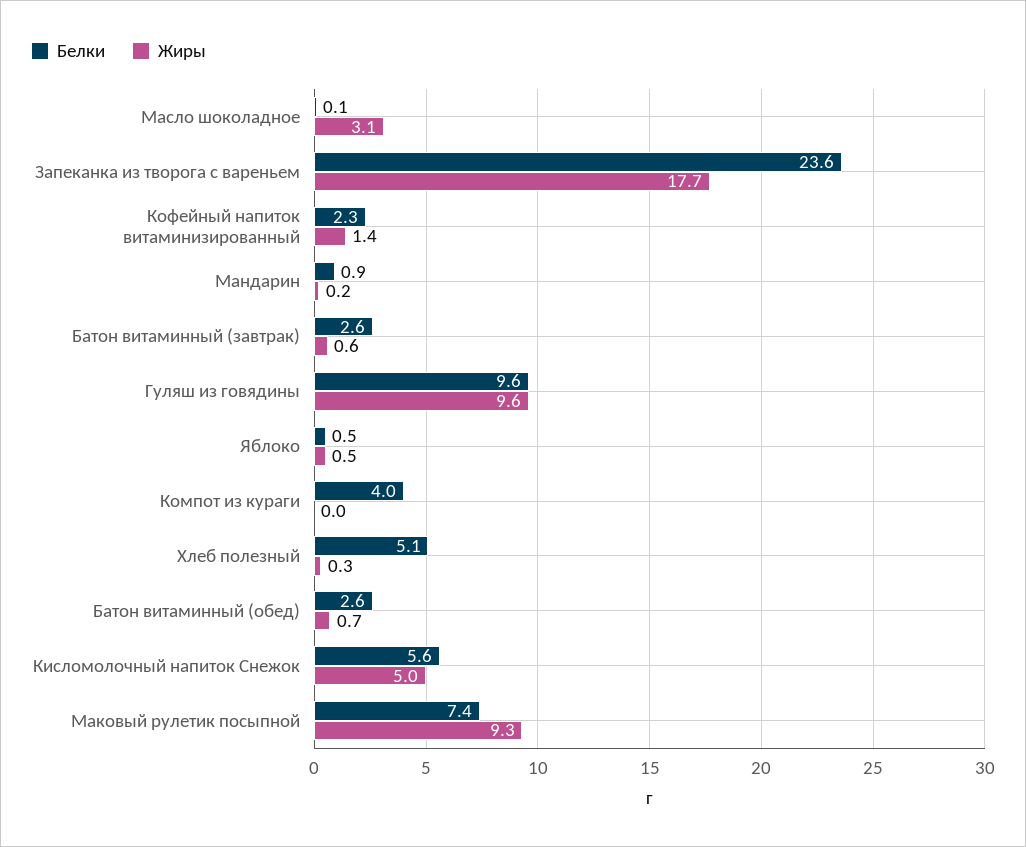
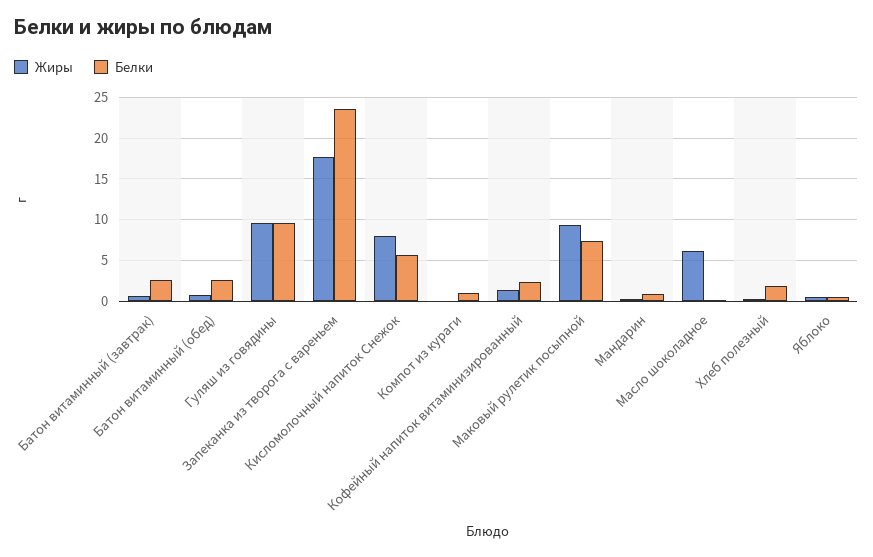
  {
    "Белки": {
      "Масло шоколадное": 0.1,
      "Запеканка из творога с вареньем": 23.6,
      "Кофейный напиток витаминизированный": 2.3,
      "Мандарин": 0.9,
      "Батон витаминный (завтрак)": 2.6,
      "Гуляш из говядины": 9.6,
      "Яблоко": 0.5,
-     "Компот из кураги": 4,
+     "Компот из кураги": 1,
-     "Хлеб полезный": 5.1,
+     "Хлеб полезный": 2,
      "Батон витаминный (обед)": 2.6,
      "Кисломолочный напиток Снежок": 5.6,
      "Маковый рулетик посыпной": 7.4
    },
    "Жиры": {
-     "Масло шоколадное": 3.1,
+     "Масло шоколадное": 6,
      "Запеканка из творога с вареньем": 17.7,
      "Кофейный напиток витаминизированный": 1.4,
      "Мандарин": 0.2,
      "Батон витаминный (завтрак)": 0.6,
      "Гуляш из говядины": 9.6,
      "Яблоко": 0.5,
      "Компот из кураги": 0,
      "Хлеб полезный": 0.3,
      "Батон витаминный (обед)": 0.7,
-     "Кисломолочный напиток Снежок": 5,
+     "Кисломолочный напиток Снежок": 8,
      "Маковый рулетик посыпной": 9.3
    }
  }

